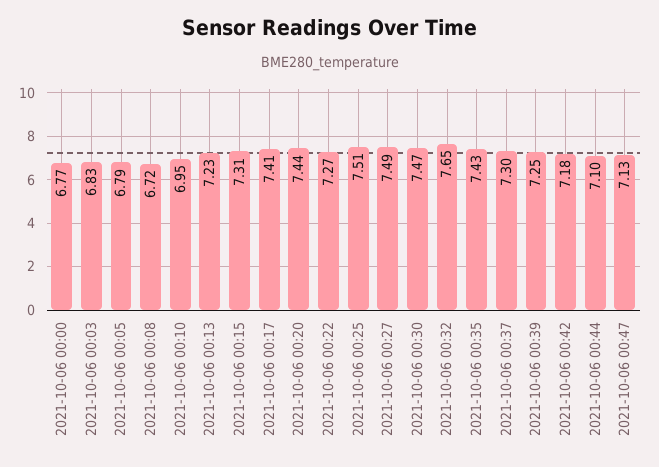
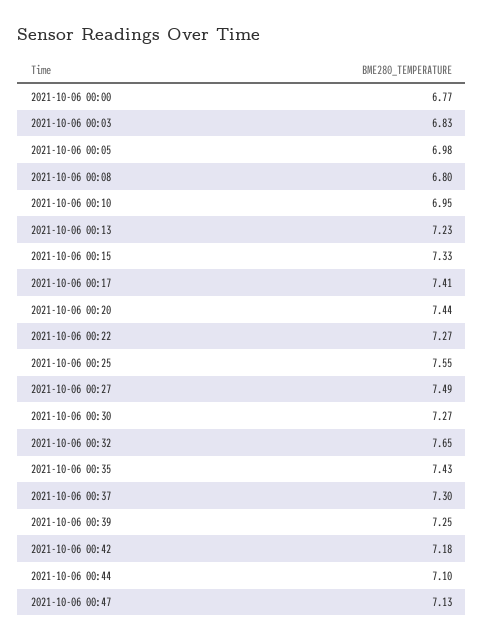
  {
    "2021-10-06 00:00": 6.77,
    "2021-10-06 00:03": 6.83,
-   "2021-10-06 00:05": 6.79,
+   "2021-10-06 00:05": 6.98,
-   "2021-10-06 00:08": 6.72,
+   "2021-10-06 00:08": 6.8,
    "2021-10-06 00:10": 6.95,
    "2021-10-06 00:13": 7.23,
-   "2021-10-06 00:15": 7.31,
+   "2021-10-06 00:15": 7.33,
    "2021-10-06 00:17": 7.41,
    "2021-10-06 00:20": 7.44,
    "2021-10-06 00:22": 7.27,
-   "2021-10-06 00:25": 7.51,
+   "2021-10-06 00:25": 7.55,
    "2021-10-06 00:27": 7.49,
-   "2021-10-06 00:30": 7.47,
+   "2021-10-06 00:30": 7.27,
    "2021-10-06 00:32": 7.65,
    "2021-10-06 00:35": 7.43,
    "2021-10-06 00:37": 7.3,
    "2021-10-06 00:39": 7.25,
    "2021-10-06 00:42": 7.18,
    "2021-10-06 00:44": 7.1,
    "2021-10-06 00:47": 7.13
  }

